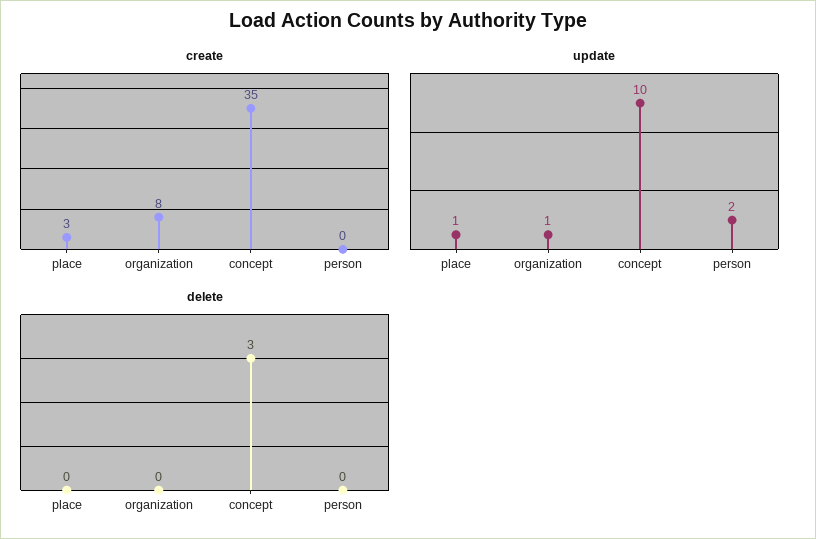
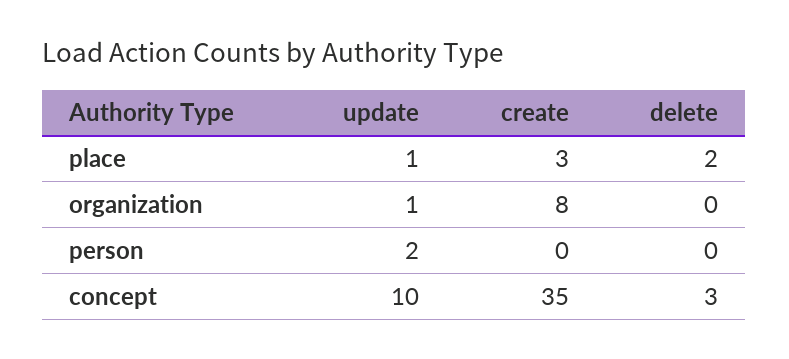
  {
    "create": {
      "place": 3,
      "organization": 8,
      "concept": 35,
      "person": 0
    },
    "update": {
      "place": 1,
      "organization": 1,
      "concept": 10,
      "person": 2
    },
    "delete": {
-     "place": 0,
+     "place": 2,
      "organization": 0,
      "concept": 3,
      "person": 0
    }
  }

